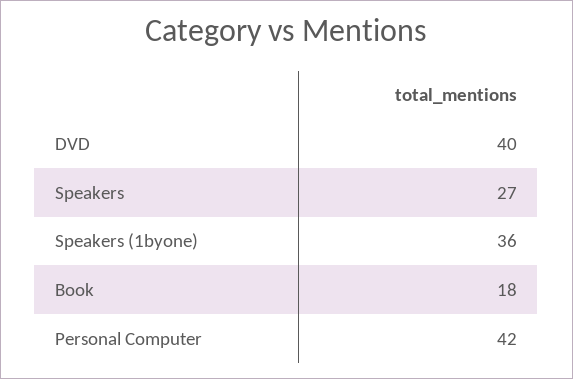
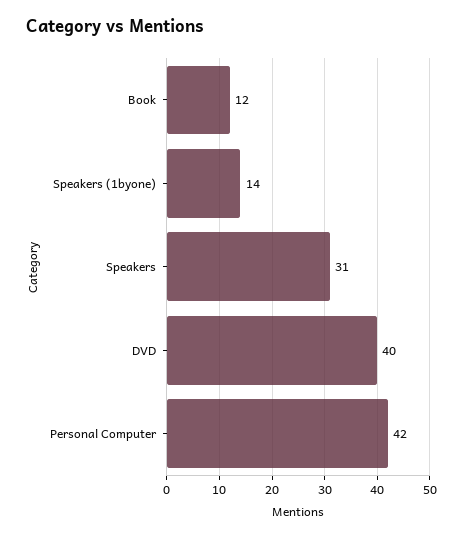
  {
    "DVD": 40,
-   "Speakers": 27,
+   "Speakers": 31,
-   "Speakers (1byone)": 36,
+   "Speakers (1byone)": 14,
-   "Book": 18,
+   "Book": 12,
    "Personal Computer": 42
  }

